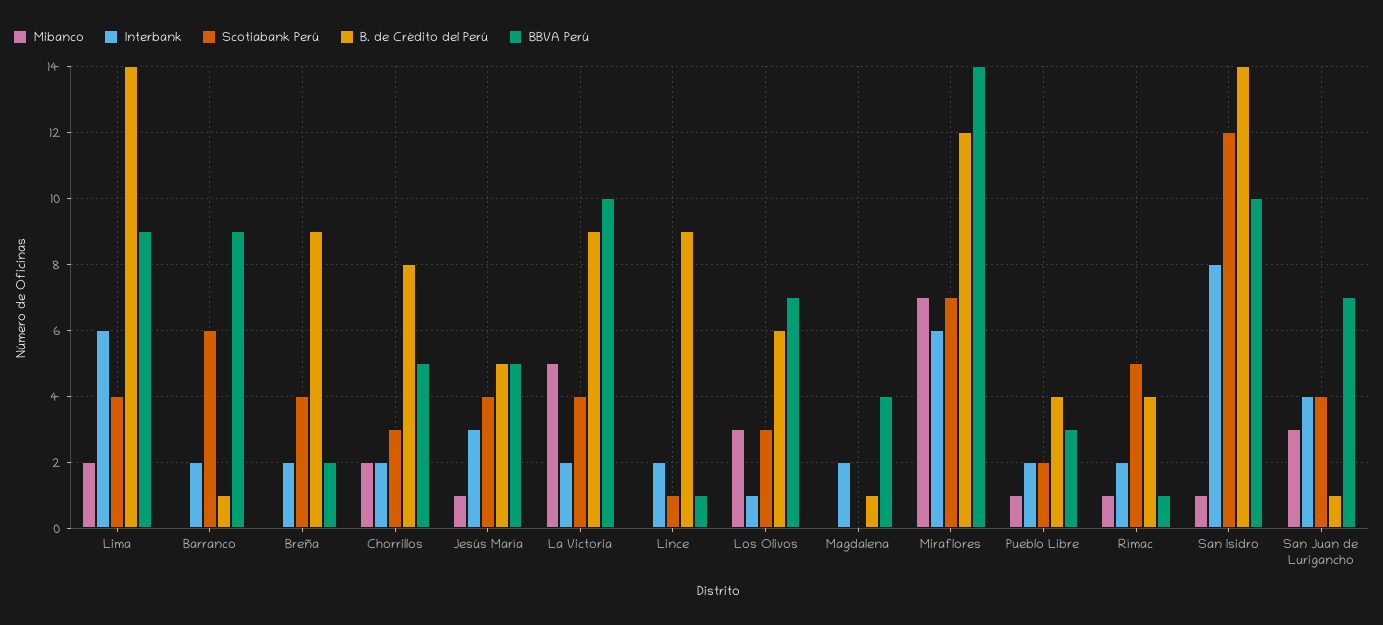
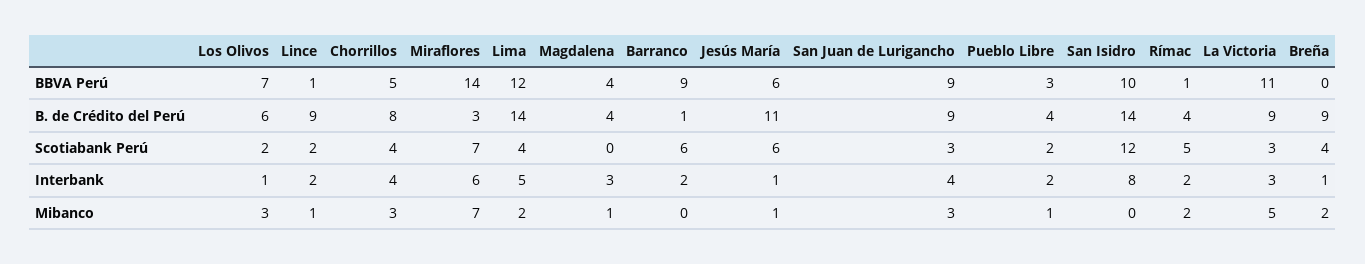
  {
    "Mibanco": {
      "Lima": 2,
      "Barranco": 0,
-     "Breña": 0,
+     "Breña": 2,
-     "Chorrillos": 2,
+     "Chorrillos": 3,
      "Jesús María": 1,
      "La Victoria": 5,
-     "Lince": 0,
+     "Lince": 1,
      "Los Olivos": 3,
-     "Magdalena": 0,
+     "Magdalena": 1,
      "Miraflores": 7,
      "Pueblo Libre": 1,
-     "Rímac": 1,
+     "Rímac": 2,
-     "San Isidro": 1,
+     "San Isidro": 0,
      "San Juan de Lurigancho": 3
    },
    "Interbank": {
-     "Lima": 6,
+     "Lima": 5,
      "Barranco": 2,
-     "Breña": 2,
+     "Breña": 1,
-     "Chorrillos": 2,
+     "Chorrillos": 4,
-     "Jesús María": 3,
+     "Jesús María": 1,
-     "La Victoria": 2,
+     "La Victoria": 3,
      "Lince": 2,
      "Los Olivos": 1,
-     "Magdalena": 2,
+     "Magdalena": 3,
      "Miraflores": 6,
      "Pueblo Libre": 2,
      "Rímac": 2,
      "San Isidro": 8,
      "San Juan de Lurigancho": 4
    },
    "Scotiabank Perú": {
      "Lima": 4,
      "Barranco": 6,
      "Breña": 4,
-     "Chorrillos": 3,
+     "Chorrillos": 4,
-     "Jesús María": 4,
+     "Jesús María": 6,
-     "La Victoria": 4,
+     "La Victoria": 3,
-     "Lince": 1,
+     "Lince": 2,
-     "Los Olivos": 3,
+     "Los Olivos": 2,
      "Magdalena": 0,
      "Miraflores": 7,
      "Pueblo Libre": 2,
      "Rímac": 5,
      "San Isidro": 12,
-     "San Juan de Lurigancho": 4
+     "San Juan de Lurigancho": 3
    },
    "B. de Crédito del Perú": {
      "Lima": 14,
      "Barranco": 1,
      "Breña": 9,
      "Chorrillos": 8,
-     "Jesús María": 5,
+     "Jesús María": 11,
      "La Victoria": 9,
      "Lince": 9,
      "Los Olivos": 6,
-     "Magdalena": 1,
+     "Magdalena": 4,
-     "Miraflores": 12,
+     "Miraflores": 3,
      "Pueblo Libre": 4,
      "Rímac": 4,
      "San Isidro": 14,
-     "San Juan de Lurigancho": 1
+     "San Juan de Lurigancho": 9
    },
    "BBVA Perú": {
-     "Lima": 9,
+     "Lima": 12,
      "Barranco": 9,
-     "Breña": 2,
+     "Breña": 0,
      "Chorrillos": 5,
-     "Jesús María": 5,
+     "Jesús María": 6,
-     "La Victoria": 10,
+     "La Victoria": 11,
      "Lince": 1,
      "Los Olivos": 7,
      "Magdalena": 4,
      "Miraflores": 14,
      "Pueblo Libre": 3,
      "Rímac": 1,
      "San Isidro": 10,
-     "San Juan de Lurigancho": 7
+     "San Juan de Lurigancho": 9
    }
  }

